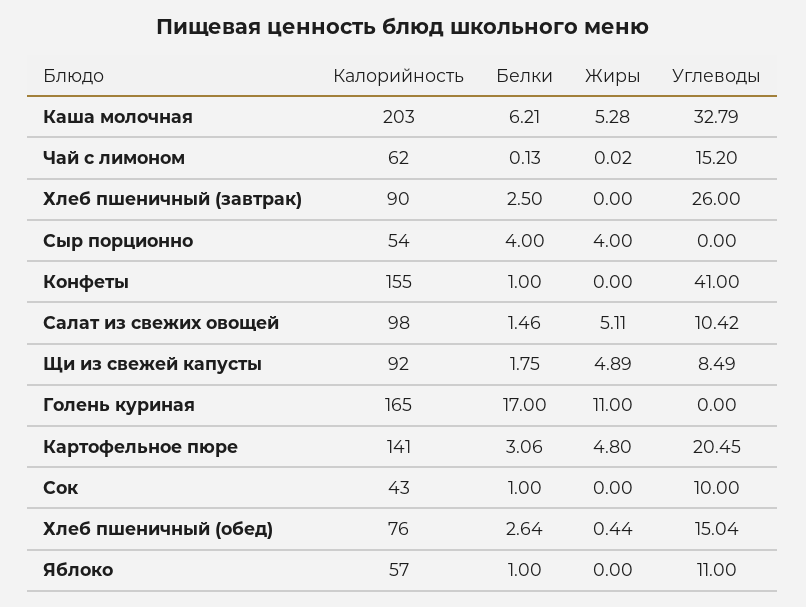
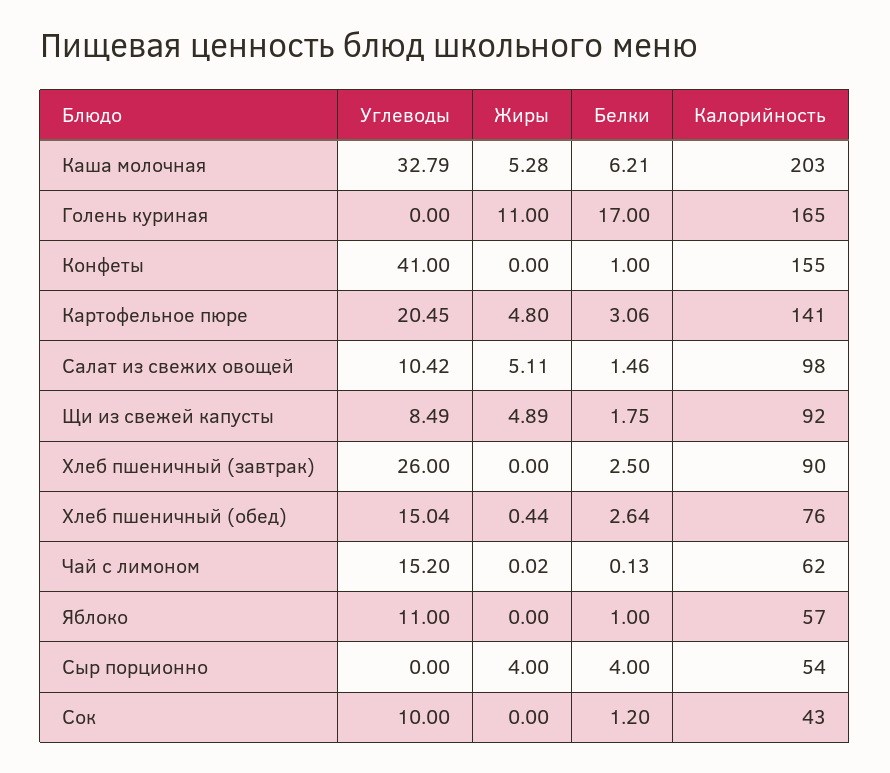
  {
    "Калорийность": {
      "Каша молочная": 203,
      "Чай с лимоном": 62,
      "Хлеб пшеничный (завтрак)": 90,
      "Сыр порционно": 54,
      "Конфеты": 155,
      "Салат из свежих овощей": 98,
      "Щи из свежей капусты": 92,
      "Голень куриная": 165,
      "Картофельное пюре": 141,
      "Сок": 43,
      "Хлеб пшеничный (обед)": 76,
      "Яблоко": 57
    },
    "Белки": {
      "Каша молочная": 6.21,
      "Чай с лимоном": 0.13,
      "Хлеб пшеничный (завтрак)": 2.5,
      "Сыр порционно": 4,
      "Конфеты": 1,
      "Салат из свежих овощей": 1.46,
      "Щи из свежей капусты": 1.75,
      "Голень куриная": 17,
      "Картофельное пюре": 3.06,
-     "Сок": 1,
+     "Сок": 1.2,
      "Хлеб пшеничный (обед)": 2.64,
      "Яблоко": 1
    },
    "Жиры": {
      "Каша молочная": 5.28,
      "Чай с лимоном": 0.02,
      "Хлеб пшеничный (завтрак)": 0,
      "Сыр порционно": 4,
      "Конфеты": 0,
      "Салат из свежих овощей": 5.11,
      "Щи из свежей капусты": 4.89,
      "Голень куриная": 11,
      "Картофельное пюре": 4.8,
      "Сок": 0,
      "Хлеб пшеничный (обед)": 0.44,
      "Яблоко": 0
    },
    "Углеводы": {
      "Каша молочная": 32.79,
      "Чай с лимоном": 15.2,
      "Хлеб пшеничный (завтрак)": 26,
      "Сыр порционно": 0,
      "Конфеты": 41,
      "Салат из свежих овощей": 10.42,
      "Щи из свежей капусты": 8.49,
      "Голень куриная": 0,
      "Картофельное пюре": 20.45,
      "Сок": 10,
      "Хлеб пшеничный (обед)": 15.04,
      "Яблоко": 11
    }
  }

